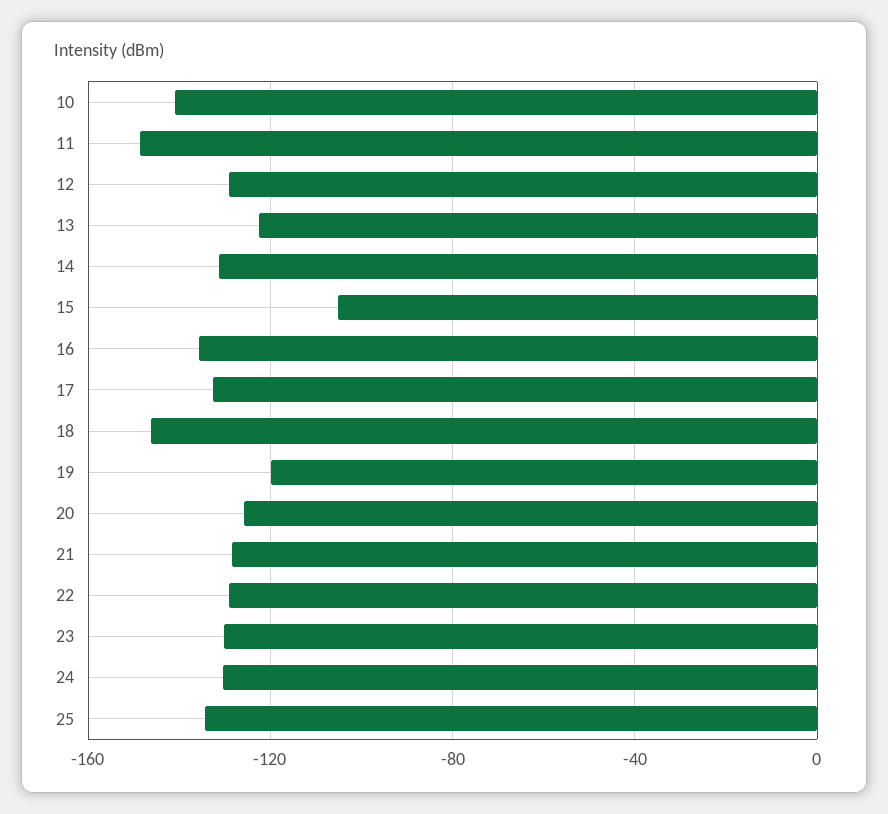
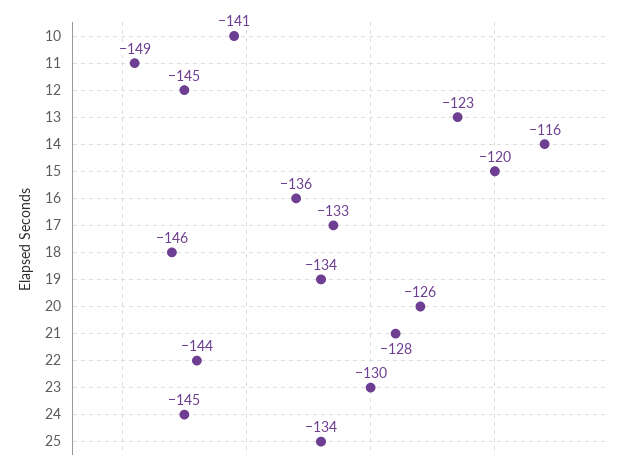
  {
    "10": -141,
    "11": -149,
-   "12": -130,
+   "12": -145,
    "13": -123,
-   "14": -130,
+   "14": -116,
-   "15": -105,
+   "15": -120,
    "16": -136,
    "17": -133,
    "18": -146,
-   "19": -120,
+   "19": -134,
    "20": -126,
    "21": -128,
-   "22": -130,
+   "22": -144,
    "23": -130,
-   "24": -130,
+   "24": -145,
    "25": -134
  }

